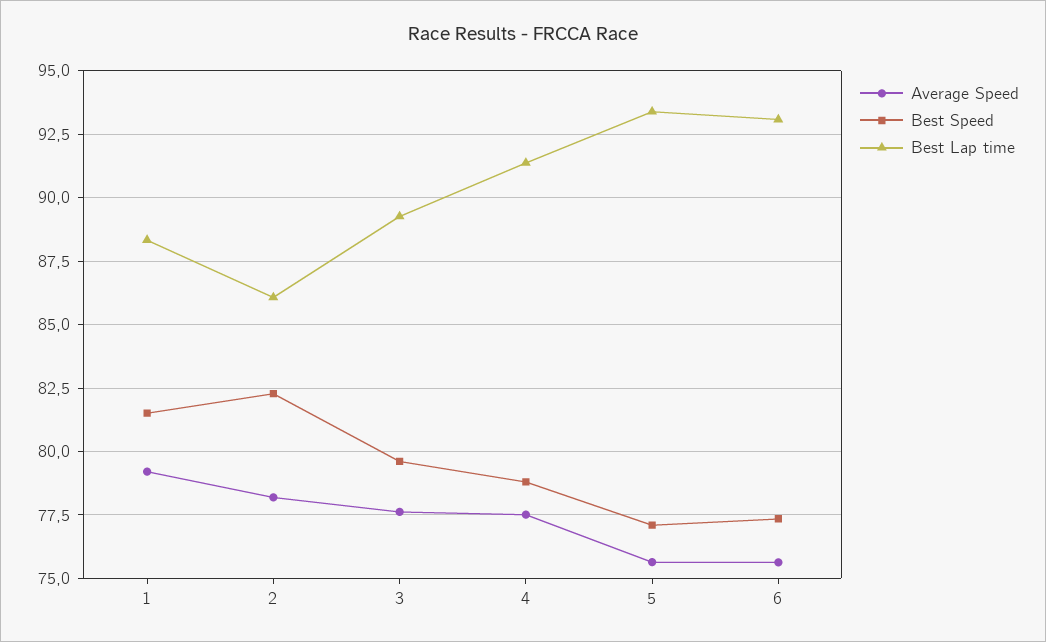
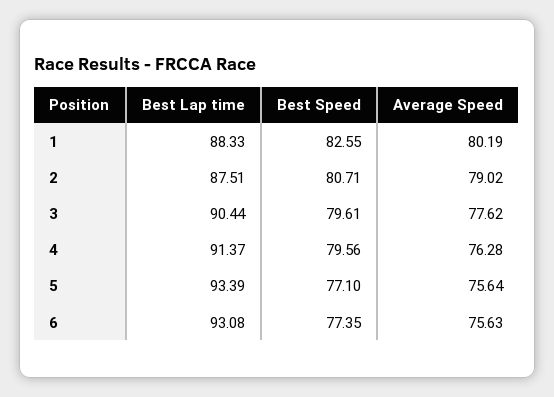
  {
    "Average Speed": {
-     "1": 79.25,
+     "1": 80.19,
-     "2": 78.25,
+     "2": 79.02,
      "3": 77.62,
-     "4": 77.5,
+     "4": 76.28,
      "5": 75.64,
      "6": 75.63
    },
    "Best Speed": {
-     "1": 81.5,
+     "1": 82.55,
-     "2": 82.25,
+     "2": 80.71,
      "3": 79.61,
-     "4": 78.75,
+     "4": 79.56,
      "5": 77.1,
      "6": 77.35
    },
    "Best Lap time": {
      "1": 88.33,
-     "2": 86,
+     "2": 87.51,
-     "3": 89.25,
+     "3": 90.44,
      "4": 91.37,
      "5": 93.39,
      "6": 93.08
    }
  }

